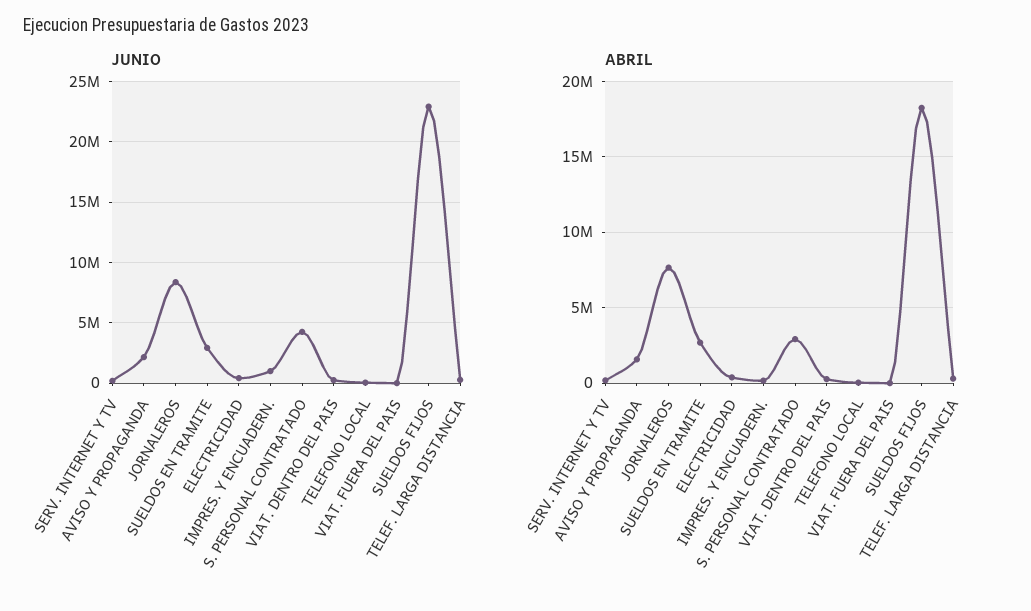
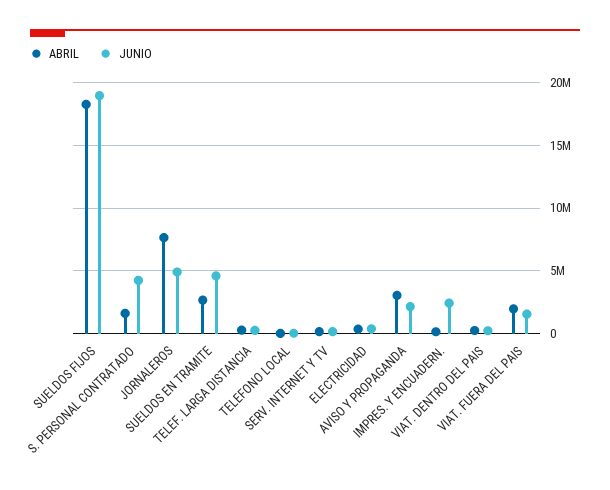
  {
    "JUNIO": {
      "SERV. INTERNET Y TV": 0,
      "AVISO Y PROPAGANDA": 2000000,
-     "JORNALEROS": 8500000,
+     "JORNALEROS": 5000000,
-     "SUELDOS EN TRAMITE": 3000000,
+     "SUELDOS EN TRAMITE": 4500000,
      "ELECTRICIDAD": 500000,
-     "IMPRES. Y ENCUADERN.": 1000000,
+     "IMPRES. Y ENCUADERN.": 2500000,
      "S. PERSONAL CONTRATADO": 4000000,
      "VIAT. DENTRO DEL PAIS": 0,
      "TELEFONO LOCAL": 0,
-     "VIAT. FUERA DEL PAIS": 0,
+     "VIAT. FUERA DEL PAIS": 1500000,
-     "SUELDOS FIJOS": 23000000,
+     "SUELDOS FIJOS": 19000000,
      "TELEF. LARGA DISTANCIA": 500000
    },
    "ABRIL": {
      "SERV. INTERNET Y TV": 0,
-     "AVISO Y PROPAGANDA": 1500000,
+     "AVISO Y PROPAGANDA": 3000000,
      "JORNALEROS": 7500000,
      "SUELDOS EN TRAMITE": 2500000,
      "ELECTRICIDAD": 500000,
      "IMPRES. Y ENCUADERN.": 0,
-     "S. PERSONAL CONTRATADO": 3000000,
+     "S. PERSONAL CONTRATADO": 1500000,
      "VIAT. DENTRO DEL PAIS": 500000,
      "TELEFONO LOCAL": 0,
-     "VIAT. FUERA DEL PAIS": 0,
+     "VIAT. FUERA DEL PAIS": 2000000,
      "SUELDOS FIJOS": 18000000,
      "TELEF. LARGA DISTANCIA": 500000
    }
  }

